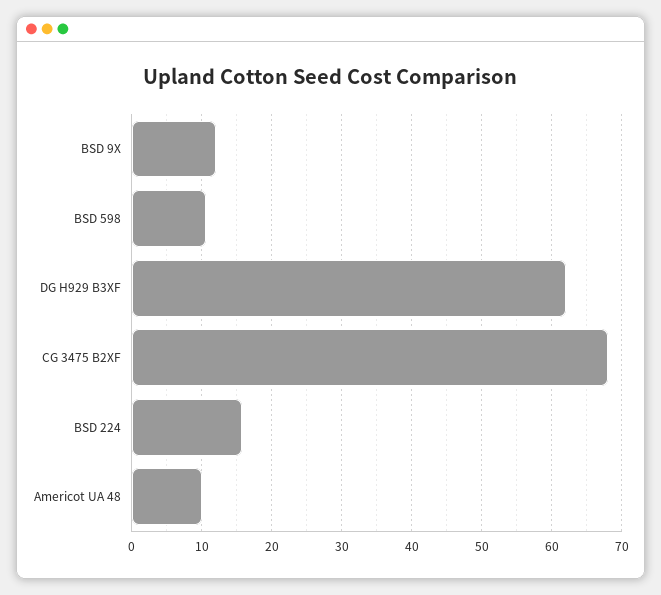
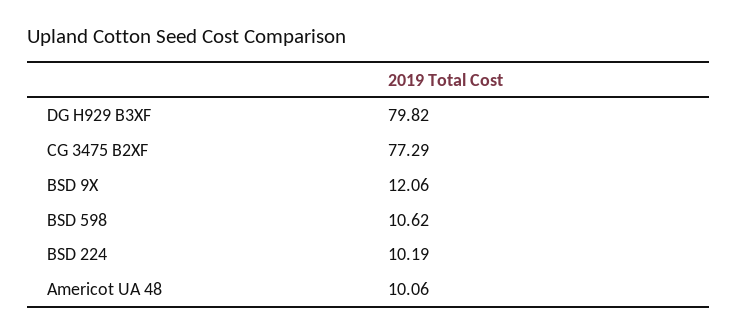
  {
    "BSD 9X": 12.06,
    "BSD 598": 10.62,
-   "DG H929 B3XF": 62,
+   "DG H929 B3XF": 79.82,
-   "CG 3475 B2XF": 68,
+   "CG 3475 B2XF": 77.29,
-   "BSD 224": 16,
+   "BSD 224": 10.19,
    "Americot UA 48": 10.06
  }

